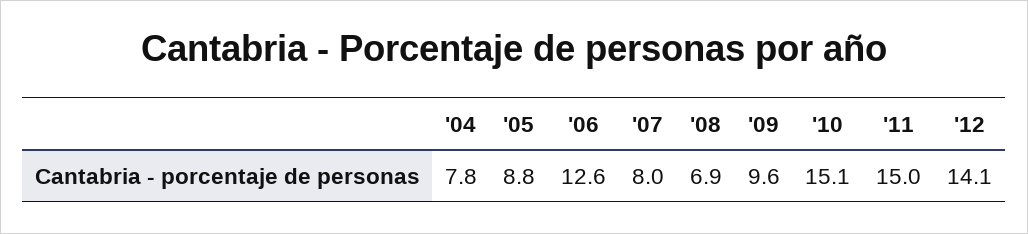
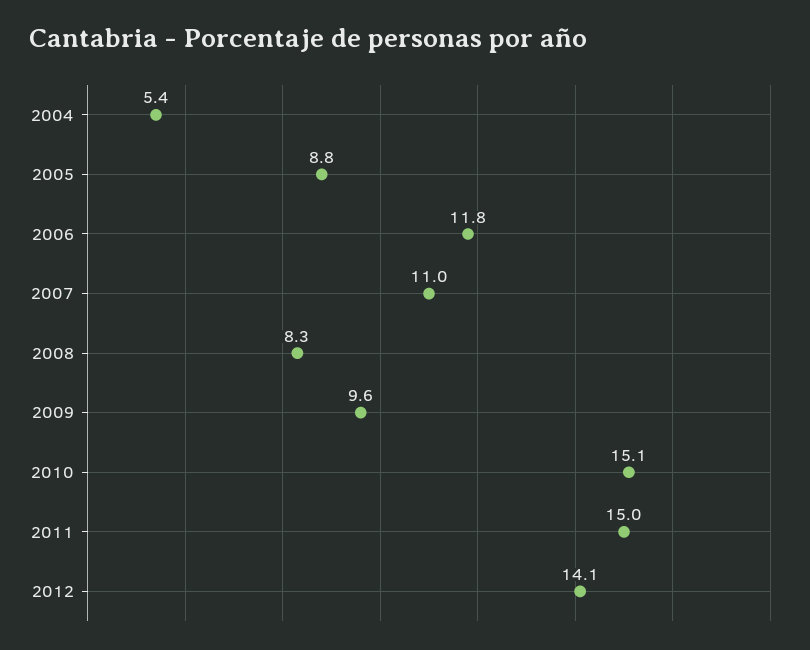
  {
-   "'04": 7.8,
+   "'04": 5.4,
    "'05": 8.8,
-   "'06": 12.6,
+   "'06": 11.8,
-   "'07": 8,
+   "'07": 11,
-   "'08": 6.9,
+   "'08": 8.3,
    "'09": 9.6,
    "'10": 15.1,
    "'11": 15,
    "'12": 14.1
  }

